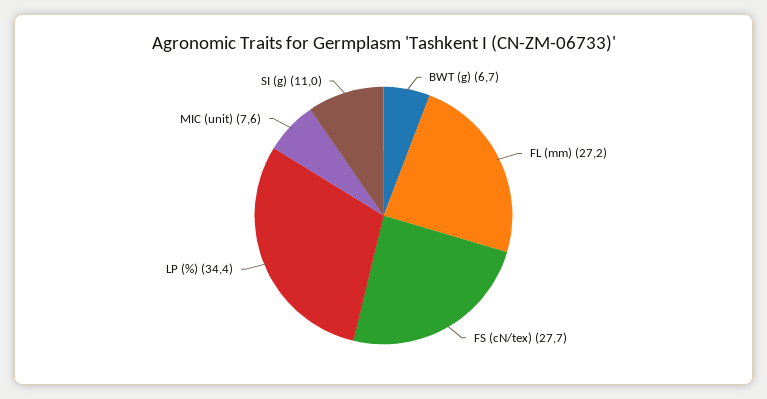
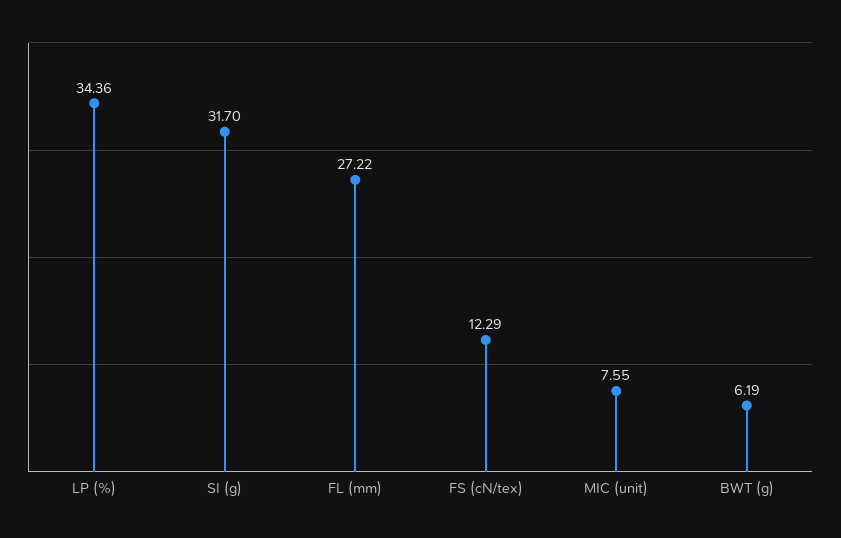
  {
-   "BWT (g)": 6.7,
+   "BWT (g)": 6.19,
    "FL (mm)": 27.22,
-   "FS (cN/tex)": 27.7,
+   "FS (cN/tex)": 12.29,
    "LP (%)": 34.36,
    "MIC (unit)": 7.55,
-   "SI (g)": 11
+   "SI (g)": 31.7
  }

